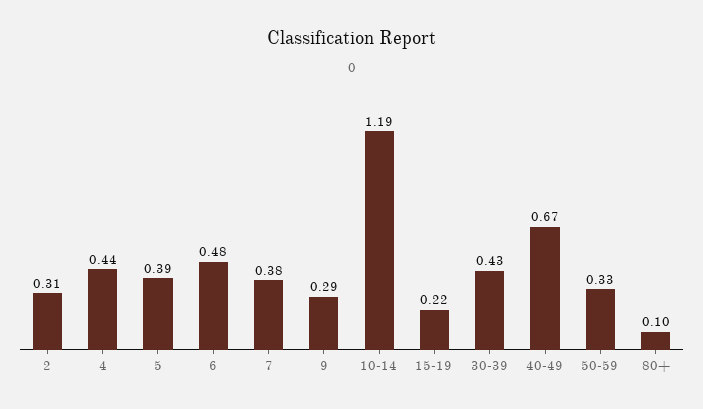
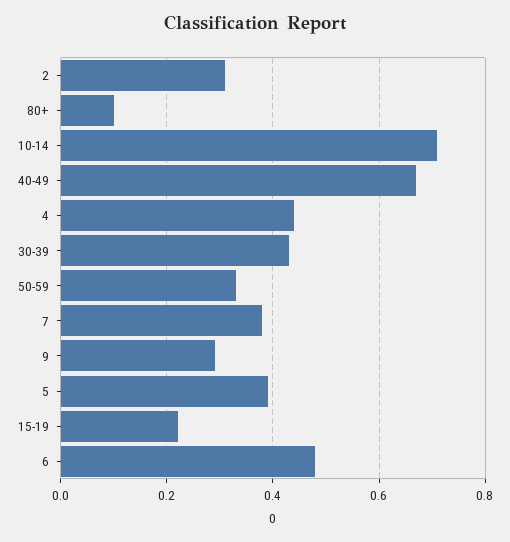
  {
    "2": 0.31,
    "4": 0.44,
    "5": 0.39,
    "6": 0.48,
    "7": 0.38,
    "9": 0.29,
-   "10-14": 1.19,
+   "10-14": 0.7,
    "15-19": 0.22,
    "30-39": 0.43,
    "40-49": 0.67,
    "50-59": 0.33,
    "80+": 0.1
  }

